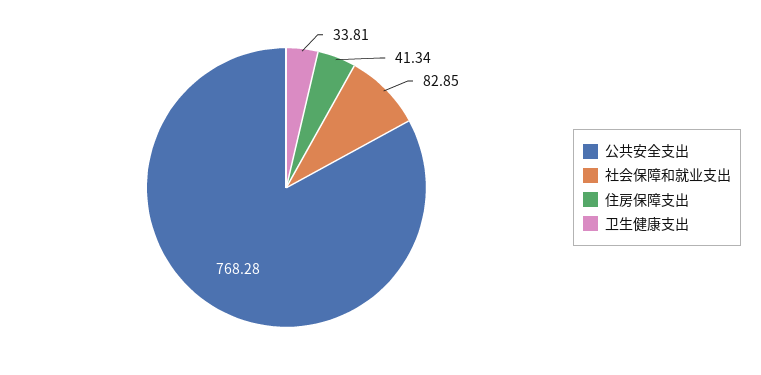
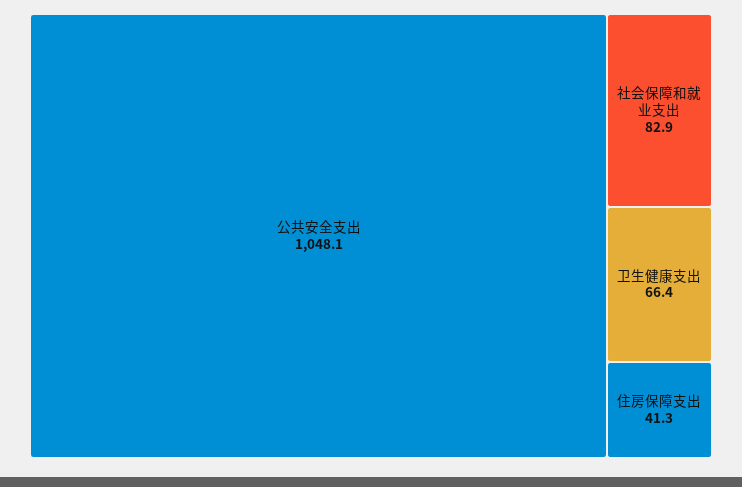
  {
-   "公共安全支出": 768.28,
+   "公共安全支出": 1048.1,
    "社会保障和就业支出": 82.85,
    "住房保障支出": 41.34,
-   "卫生健康支出": 33.81
+   "卫生健康支出": 66.4
  }

